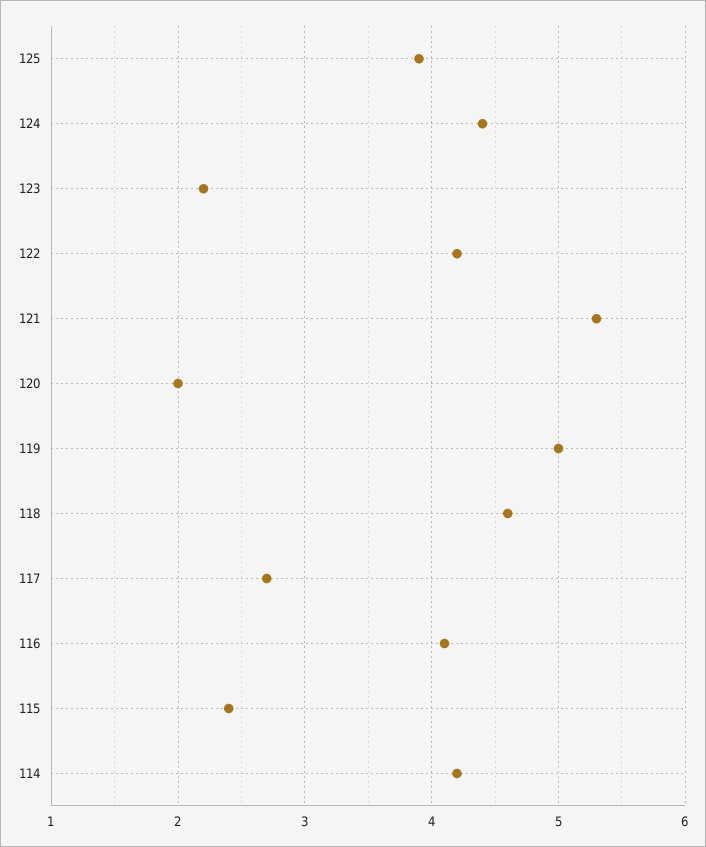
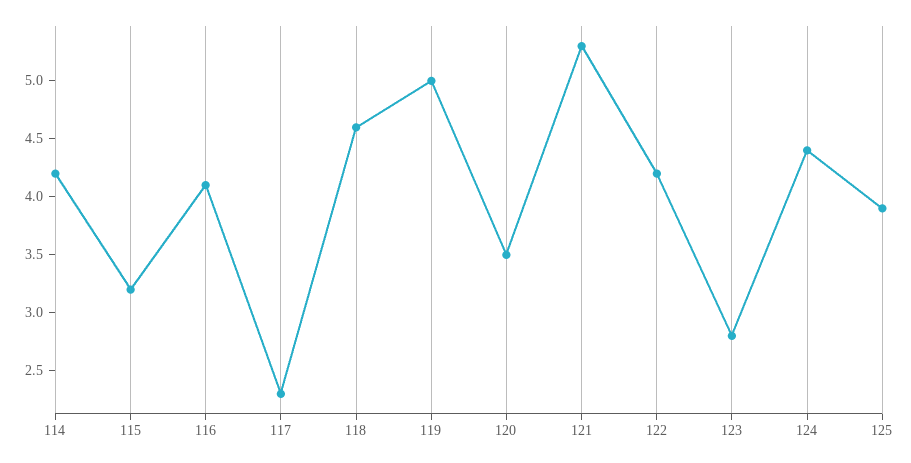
  {
    "125": 3.9,
    "124": 4.4,
-   "123": 2.2,
+   "123": 2.8,
    "122": 4.2,
    "121": 5.3,
-   "120": 2,
+   "120": 3.5,
    "119": 5,
    "118": 4.6,
-   "117": 2.7,
+   "117": 2.3,
    "116": 4.1,
-   "115": 2.4,
+   "115": 3.2,
    "114": 4.2
  }

